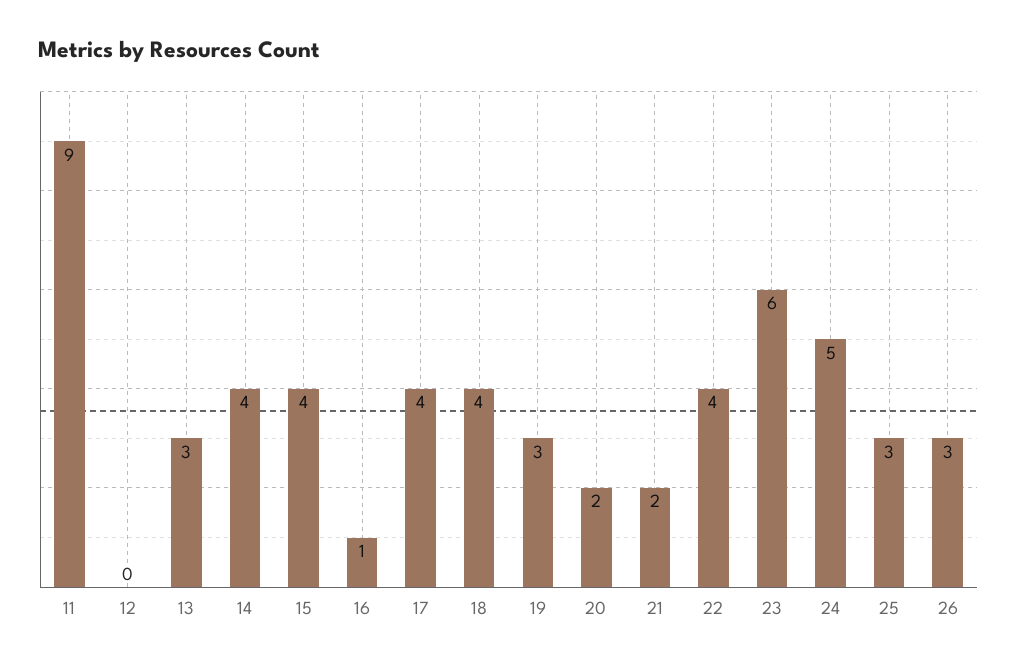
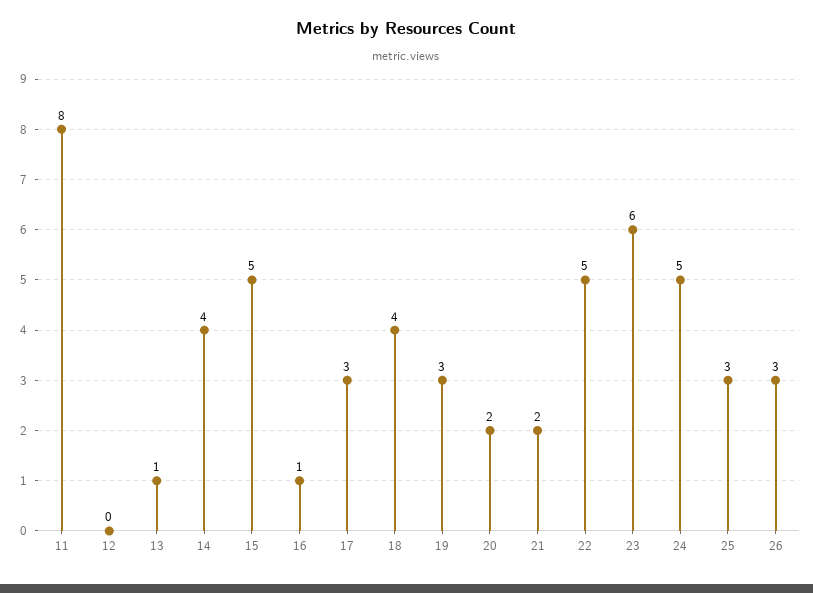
  {
-   "11": 9,
+   "11": 8,
    "12": 0,
-   "13": 3,
+   "13": 1,
    "14": 4,
-   "15": 4,
+   "15": 5,
    "16": 1,
-   "17": 4,
+   "17": 3,
    "18": 4,
    "19": 3,
    "20": 2,
    "21": 2,
-   "22": 4,
+   "22": 5,
    "23": 6,
    "24": 5,
    "25": 3,
    "26": 3
  }

